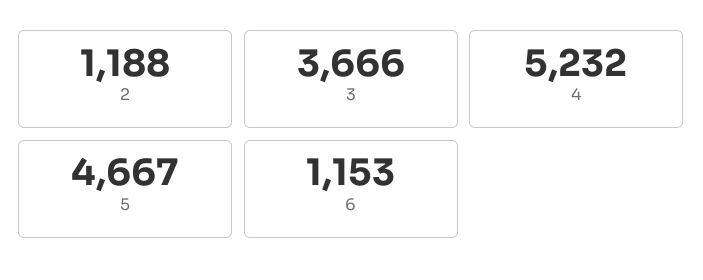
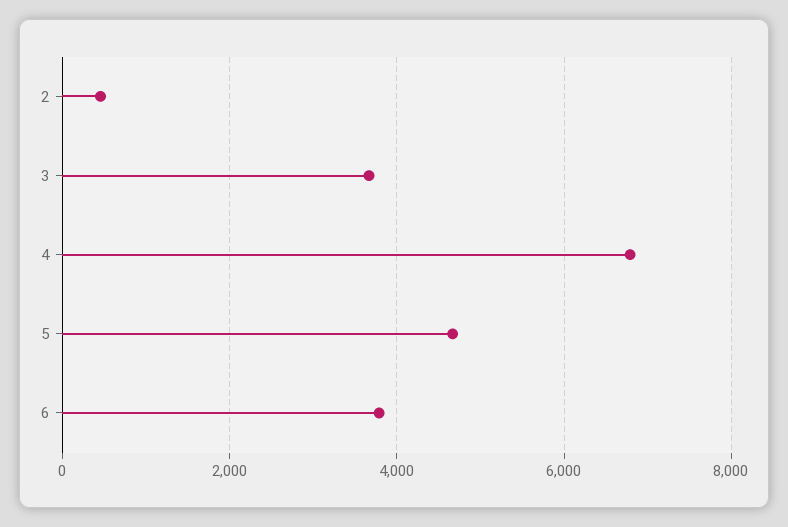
  {
-   "2": 1188,
+   "2": 400,
    "3": 3666,
-   "4": 5232,
+   "4": 6800,
    "5": 4667,
-   "6": 1153
+   "6": 3800
  }

